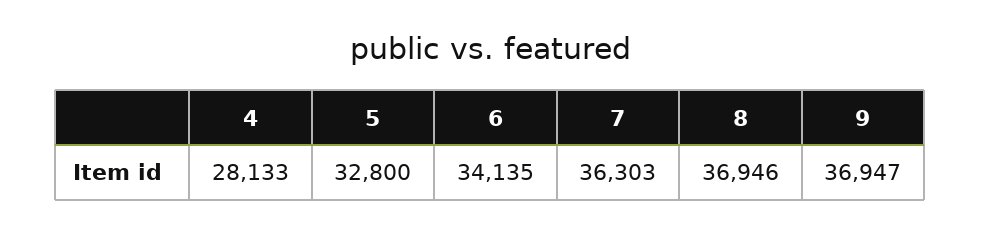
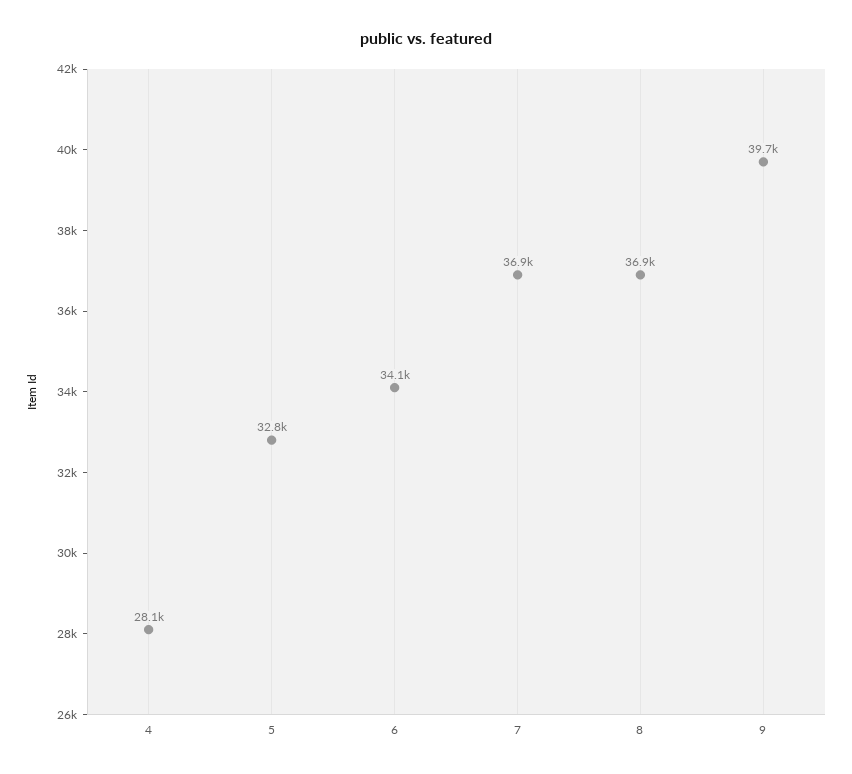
  {
    "4": 28133,
    "5": 32800,
    "6": 34135,
-   "7": 36303,
+   "7": 36900,
    "8": 36946,
-   "9": 36947
+   "9": 39700
  }

